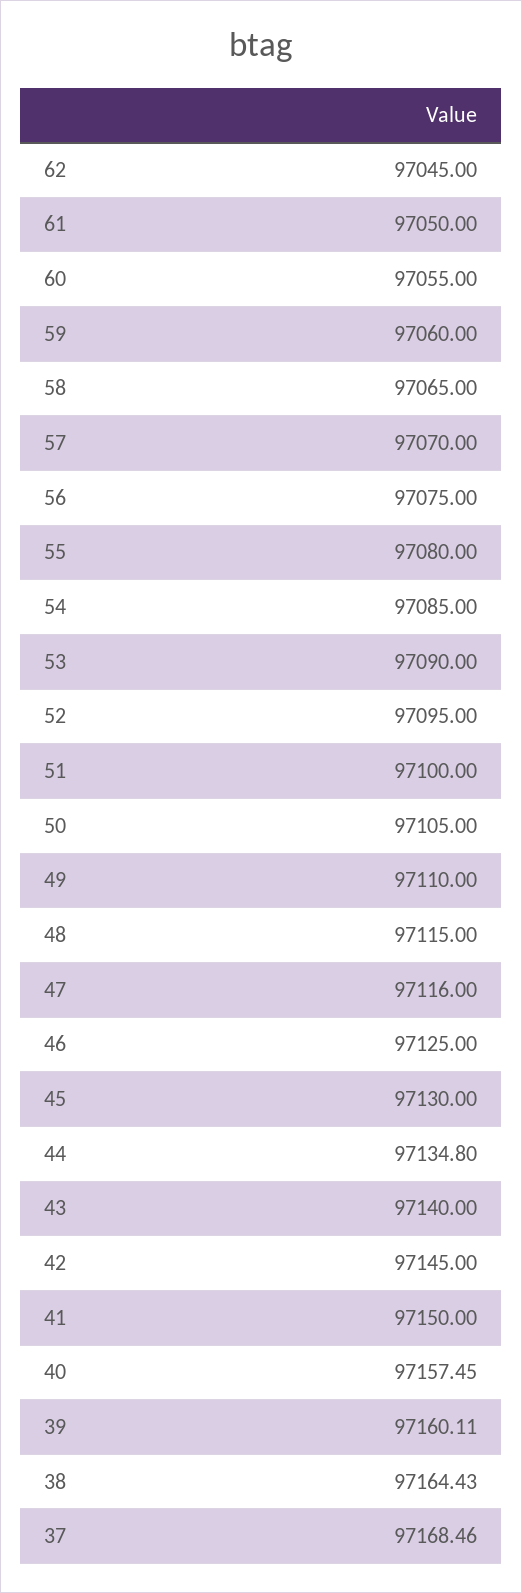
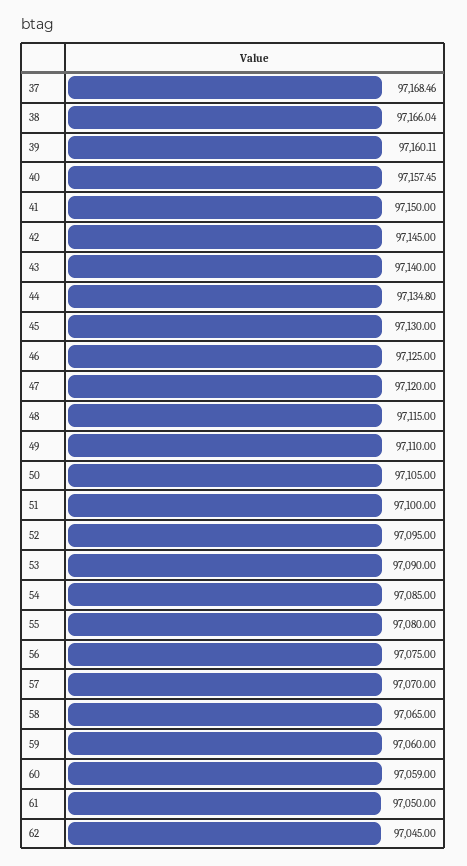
  {
    "62": 97045,
    "61": 97050,
-   "60": 97055,
+   "60": 97059,
    "59": 97060,
    "58": 97065,
    "57": 97070,
    "56": 97075,
    "55": 97080,
    "54": 97085,
    "53": 97090,
    "52": 97095,
    "51": 97100,
    "50": 97105,
    "49": 97110,
    "48": 97115,
-   "47": 97116,
+   "47": 97120,
    "46": 97125,
    "45": 97130,
    "44": 97134.8,
    "43": 97140,
    "42": 97145,
    "41": 97150,
    "40": 97157.45,
    "39": 97160.11,
-   "38": 97164.43,
+   "38": 97166.04,
    "37": 97168.46
  }

